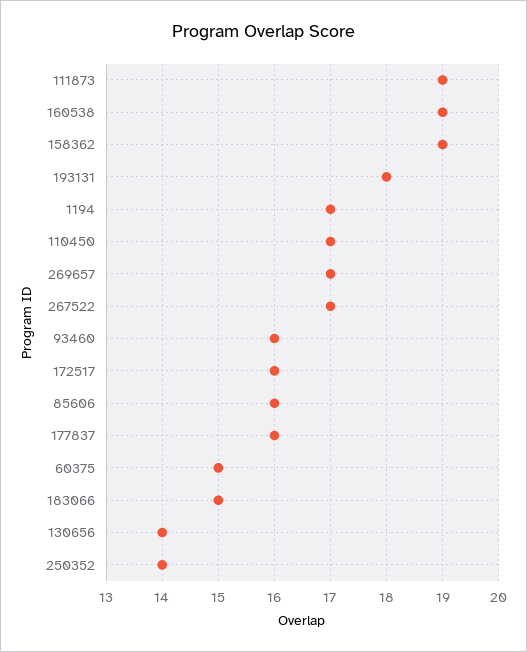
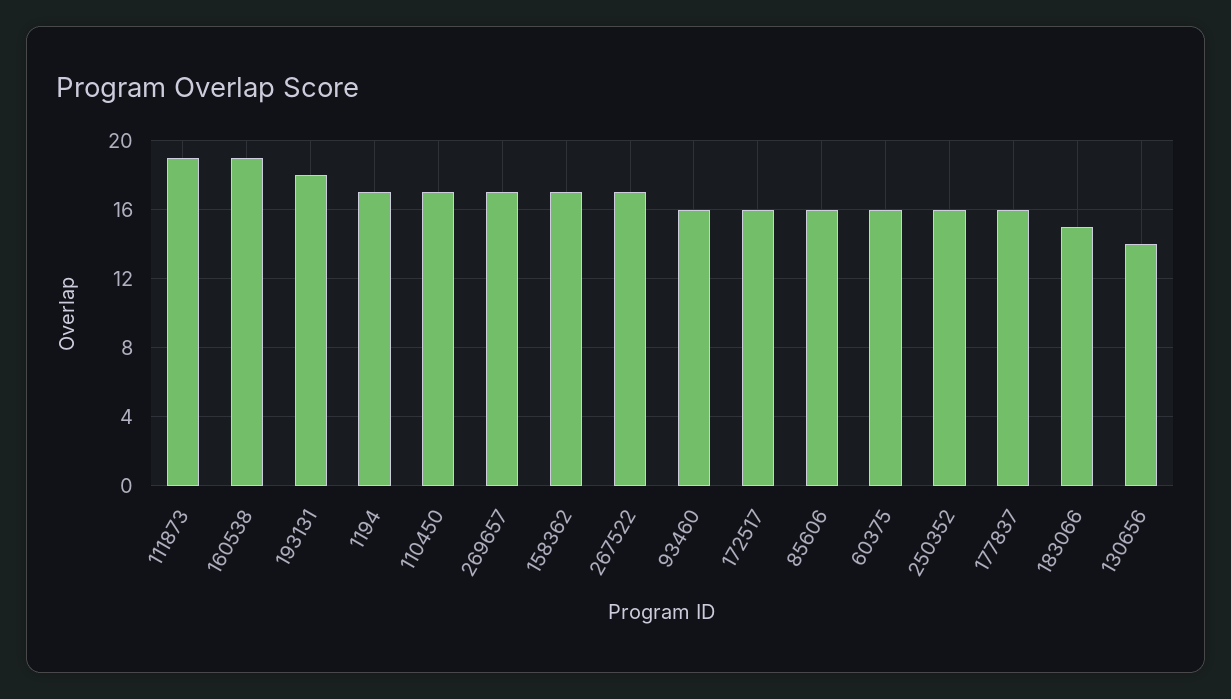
  {
    "111873": 19,
    "160538": 19,
-   "158362": 19,
+   "158362": 17,
    "193131": 18,
    "1194": 17,
    "110450": 17,
    "269657": 17,
    "267522": 17,
    "93460": 16,
    "172517": 16,
    "85606": 16,
    "177837": 16,
-   "60375": 15,
+   "60375": 16,
    "183066": 15,
    "130656": 14,
-   "250352": 14
+   "250352": 16
  }

